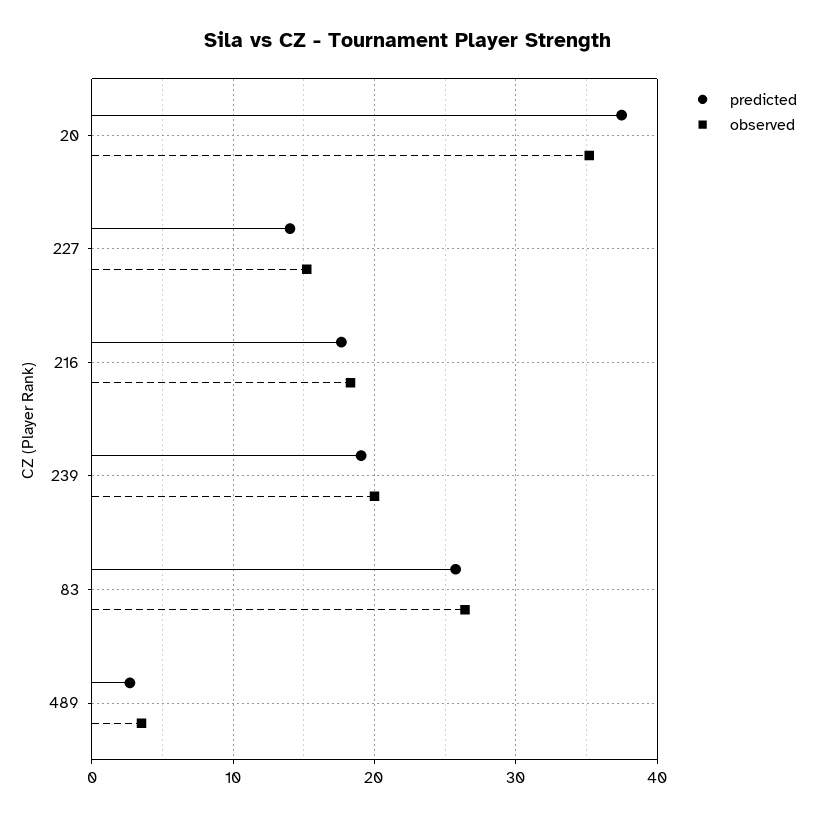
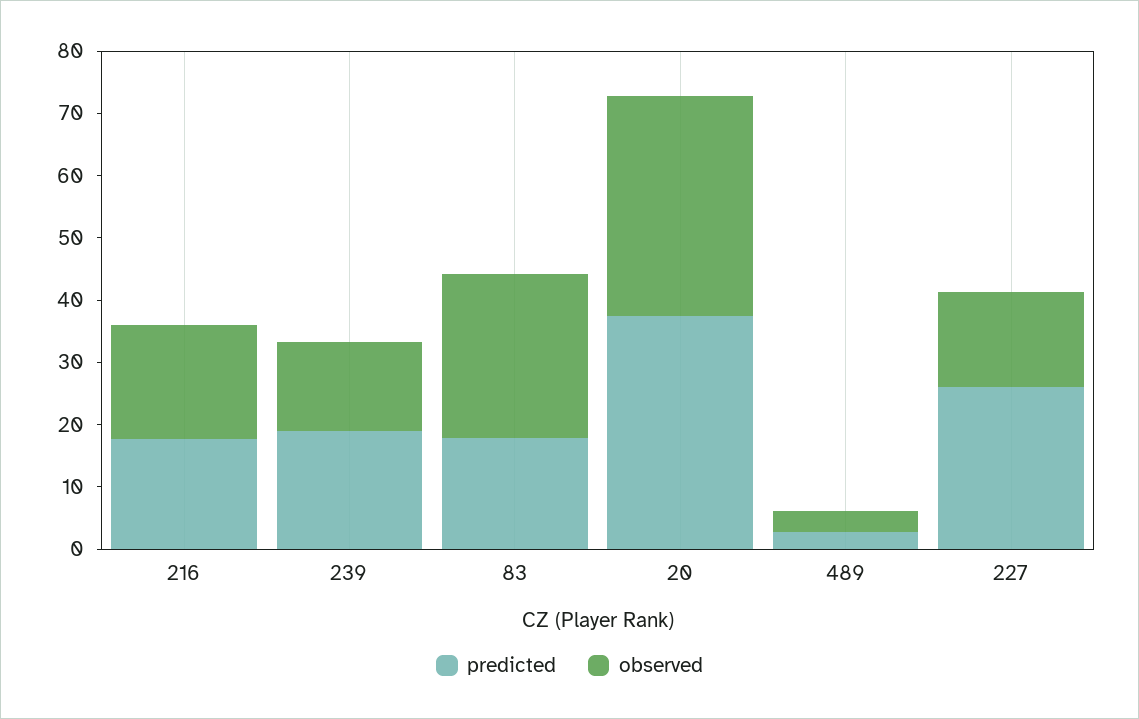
  {
    "predicted": {
      "20": 38,
-     "227": 14,
+     "227": 26,
      "216": 18,
      "239": 19,
-     "83": 26,
+     "83": 18,
      "489": 3
    },
    "observed": {
      "20": 35,
      "227": 15,
      "216": 18,
-     "239": 20,
+     "239": 14,
      "83": 26,
      "489": 4
    }
  }

